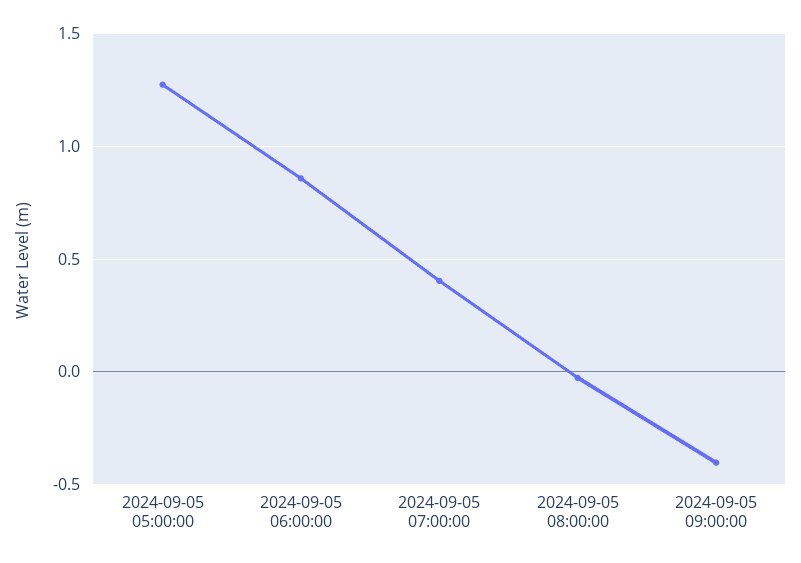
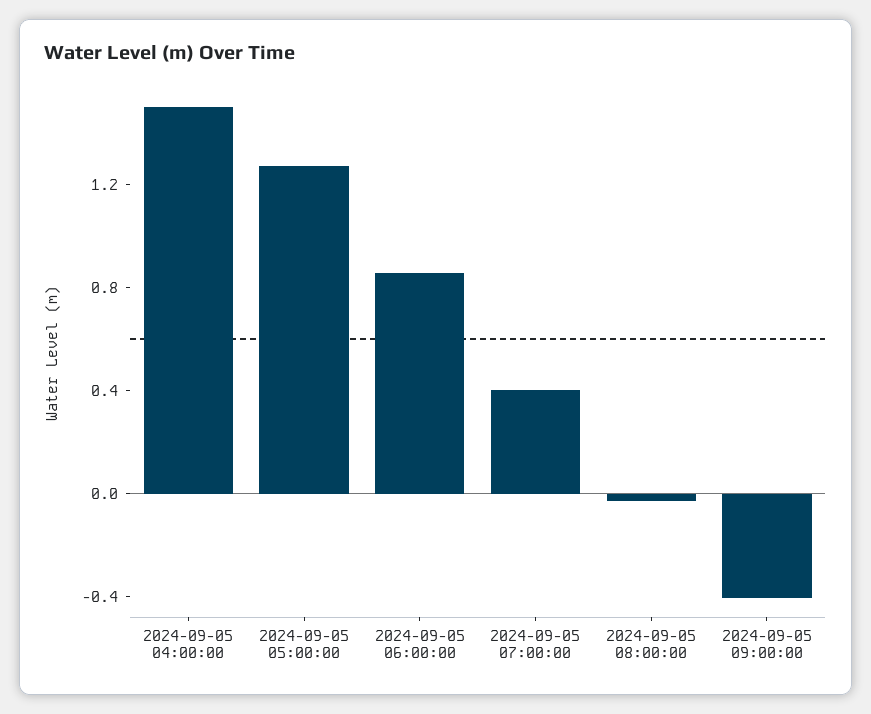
  {
    "2024-09-05 05:00:00": 1.25,
    "2024-09-05 06:00:00": 0.85,
    "2024-09-05 07:00:00": 0.4,
    "2024-09-05 08:00:00": -0.05,
-   "2024-09-05 09:00:00": -0.4
+   "2024-09-05 09:00:00": -0.4,
+   "2024-09-05 04:00:00": 1.5
  }

